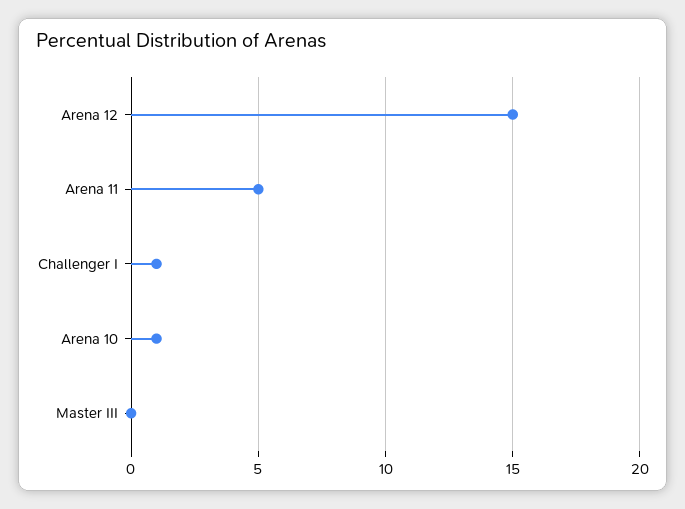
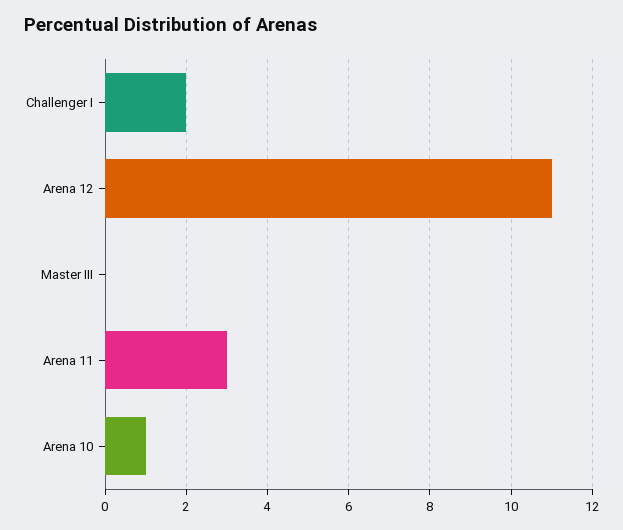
  {
-   "Arena 12": 15,
+   "Arena 12": 11,
-   "Arena 11": 5,
+   "Arena 11": 3,
-   "Challenger I": 1,
+   "Challenger I": 2,
    "Arena 10": 1,
    "Master III": 0
  }

